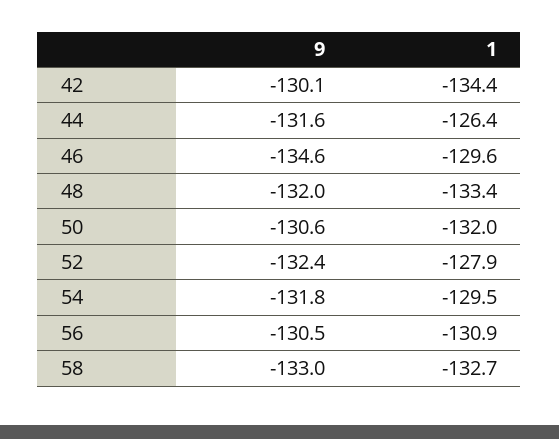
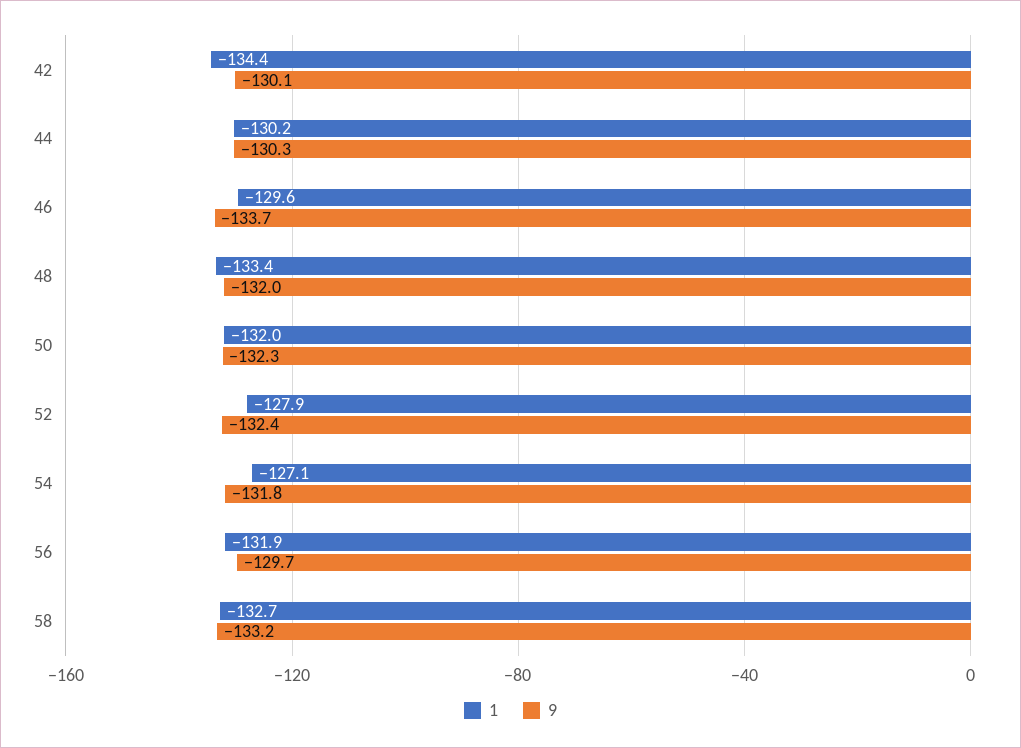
  {
    "9": {
      "42": -130.1,
-     "44": -131.6,
+     "44": -130.3,
-     "46": -134.6,
+     "46": -133.7,
      "48": -132,
-     "50": -130.6,
+     "50": -132.3,
      "52": -132.4,
      "54": -131.8,
-     "56": -130.5,
+     "56": -129.7,
-     "58": -133
+     "58": -133.2
    },
    "1": {
      "42": -134.4,
-     "44": -126.4,
+     "44": -130.2,
      "46": -129.6,
      "48": -133.4,
      "50": -132,
      "52": -127.9,
-     "54": -129.5,
+     "54": -127.1,
-     "56": -130.9,
+     "56": -131.9,
      "58": -132.7
    }
  }

